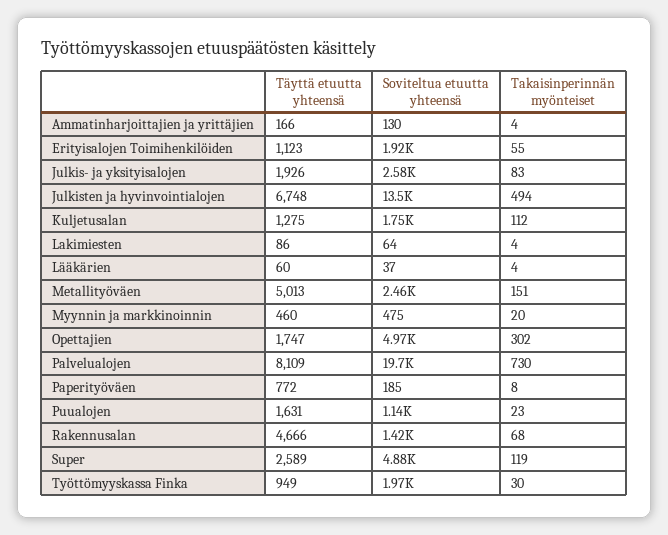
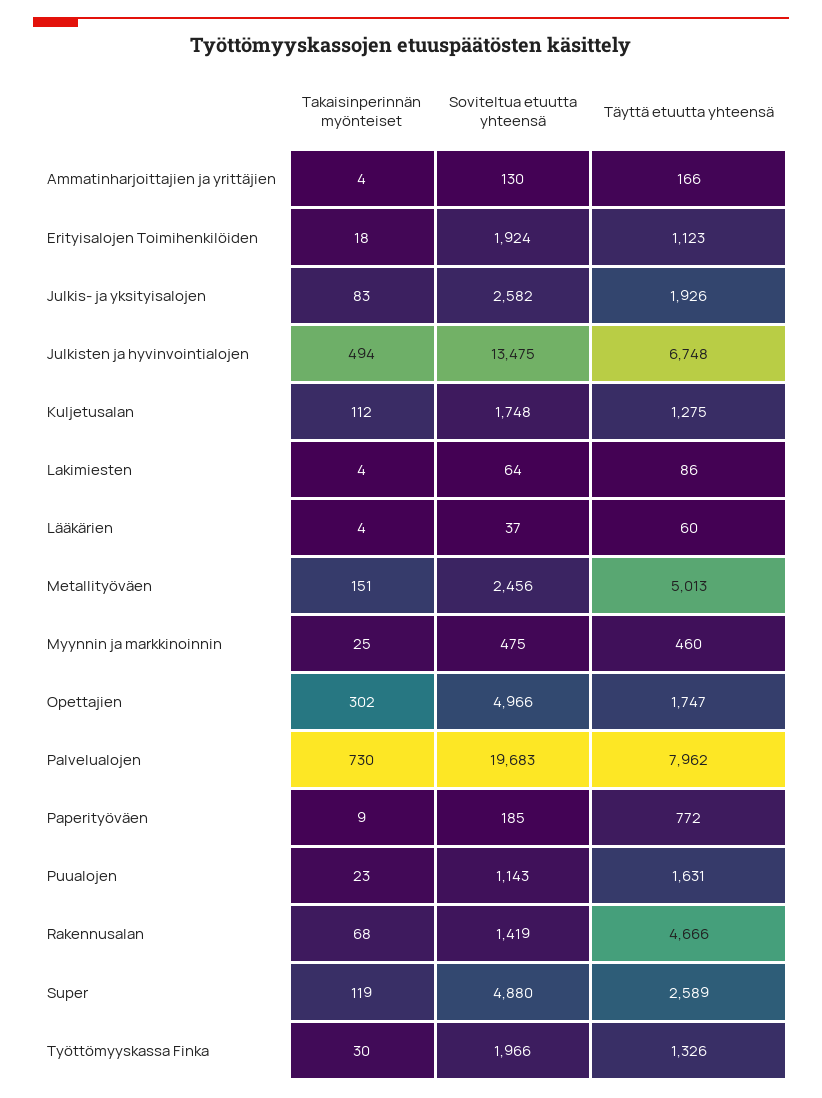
  {
    "Täyttä etuutta yhteensä": {
      "Ammatinharjoittajien ja yrittäjien": 166,
      "Erityisalojen Toimihenkilöiden": 1123,
      "Julkis- ja yksityisalojen": 1926,
      "Julkisten ja hyvinvointialojen": 6748,
      "Kuljetusalan": 1275,
      "Lakimiesten": 86,
      "Lääkärien": 60,
      "Metallityöväen": 5013,
      "Myynnin ja markkinoinnin": 460,
      "Opettajien": 1747,
-     "Palvelualojen": 8109,
+     "Palvelualojen": 7962,
      "Paperityöväen": 772,
      "Puualojen": 1631,
      "Rakennusalan": 4666,
      "Super": 2589,
-     "Työttömyyskassa Finka": 949
+     "Työttömyyskassa Finka": 1326
    },
    "Soviteltua etuutta yhteensä": {
      "Ammatinharjoittajien ja yrittäjien": 130,
      "Erityisalojen Toimihenkilöiden": 1924,
      "Julkis- ja yksityisalojen": 2582,
      "Julkisten ja hyvinvointialojen": 13475,
      "Kuljetusalan": 1748,
      "Lakimiesten": 64,
      "Lääkärien": 37,
      "Metallityöväen": 2456,
      "Myynnin ja markkinoinnin": 475,
      "Opettajien": 4966,
      "Palvelualojen": 19683,
      "Paperityöväen": 185,
      "Puualojen": 1143,
      "Rakennusalan": 1419,
      "Super": 4880,
      "Työttömyyskassa Finka": 1966
    },
    "Takaisinperinnän myönteiset": {
      "Ammatinharjoittajien ja yrittäjien": 4,
-     "Erityisalojen Toimihenkilöiden": 55,
+     "Erityisalojen Toimihenkilöiden": 18,
      "Julkis- ja yksityisalojen": 83,
      "Julkisten ja hyvinvointialojen": 494,
      "Kuljetusalan": 112,
      "Lakimiesten": 4,
      "Lääkärien": 4,
      "Metallityöväen": 151,
-     "Myynnin ja markkinoinnin": 20,
+     "Myynnin ja markkinoinnin": 25,
      "Opettajien": 302,
      "Palvelualojen": 730,
-     "Paperityöväen": 8,
+     "Paperityöväen": 9,
      "Puualojen": 23,
      "Rakennusalan": 68,
      "Super": 119,
      "Työttömyyskassa Finka": 30
    }
  }

